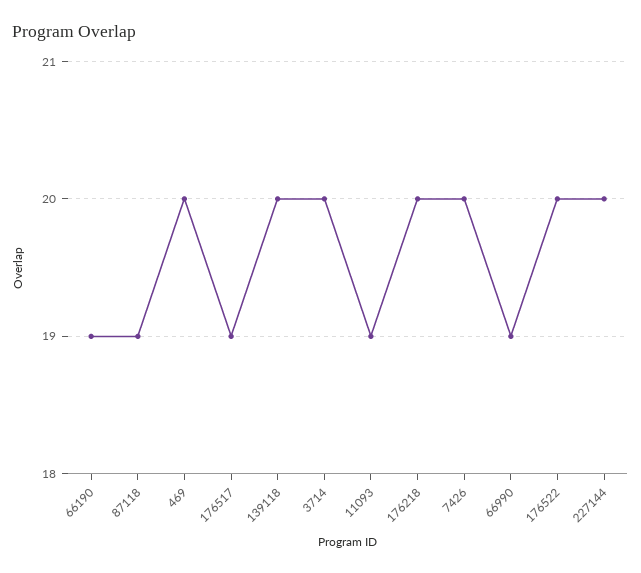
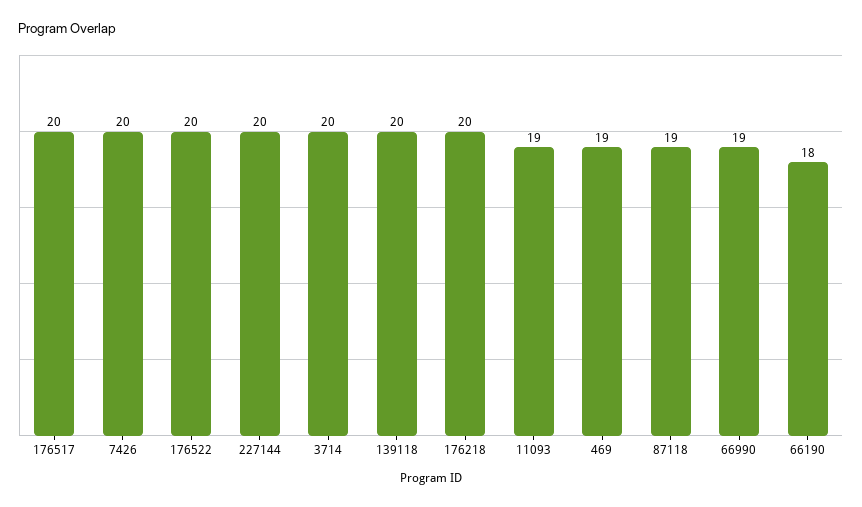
  {
-   "66190": 19,
+   "66190": 18,
    "87118": 19,
-   "469": 20,
+   "469": 19,
-   "176517": 19,
+   "176517": 20,
    "139118": 20,
    "3714": 20,
    "11093": 19,
    "176218": 20,
    "7426": 20,
    "66990": 19,
    "176522": 20,
    "227144": 20
  }

